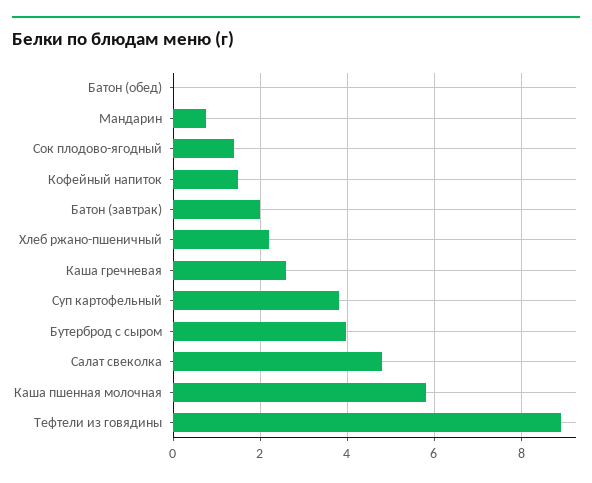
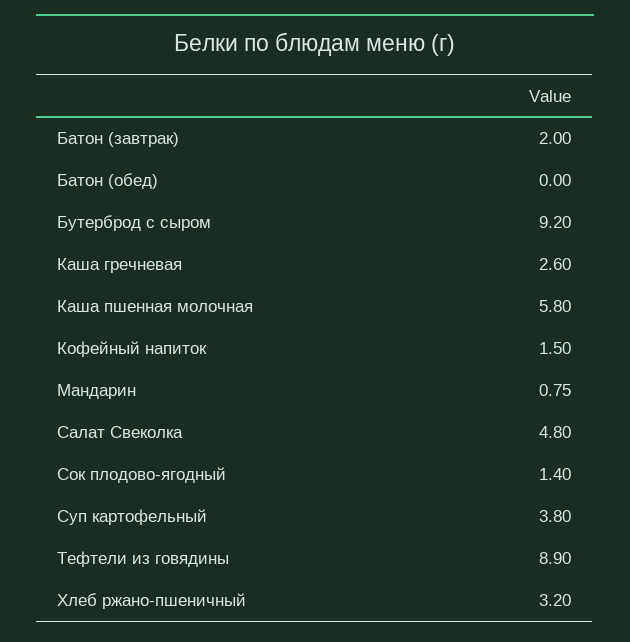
  {
    "Батон (обед)": 0,
    "Мандарин": 0.75,
    "Сок плодово-ягодный": 1.4,
    "Кофейный напиток": 1.5,
    "Батон (завтрак)": 2,
-   "Хлеб ржано-пшеничный": 2.2,
+   "Хлеб ржано-пшеничный": 3.2,
    "Каша гречневая": 2.6,
    "Суп картофельный": 3.8,
-   "Бутерброд с сыром": 4,
+   "Бутерброд с сыром": 9.2,
    "Салат свеколка": 4.8,
    "Каша пшенная молочная": 5.8,
    "Тефтели из говядины": 8.9
  }

